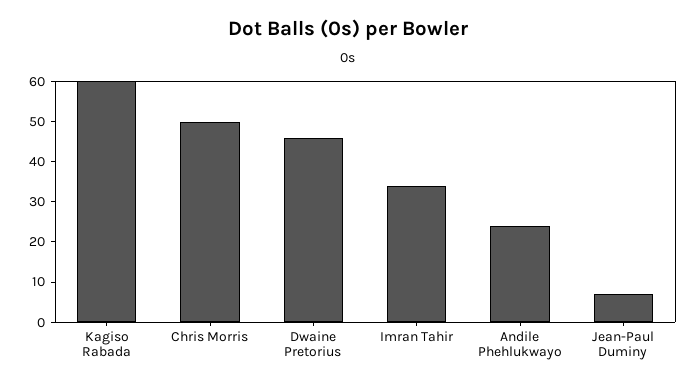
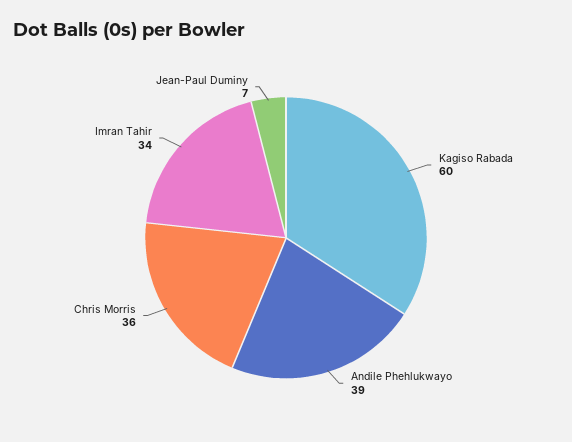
  {
    "Kagiso Rabada": 60,
-   "Chris Morris": 50,
+   "Chris Morris": 36,
-   "Dwaine Pretorius": 45,
    "Imran Tahir": 34,
-   "Andile Phehlukwayo": 25,
+   "Andile Phehlukwayo": 39,
    "Jean-Paul Duminy": 7
  }

